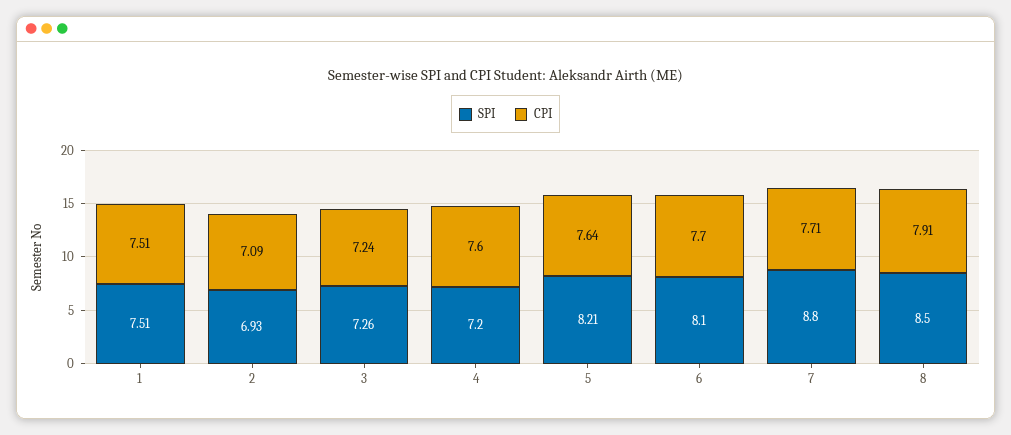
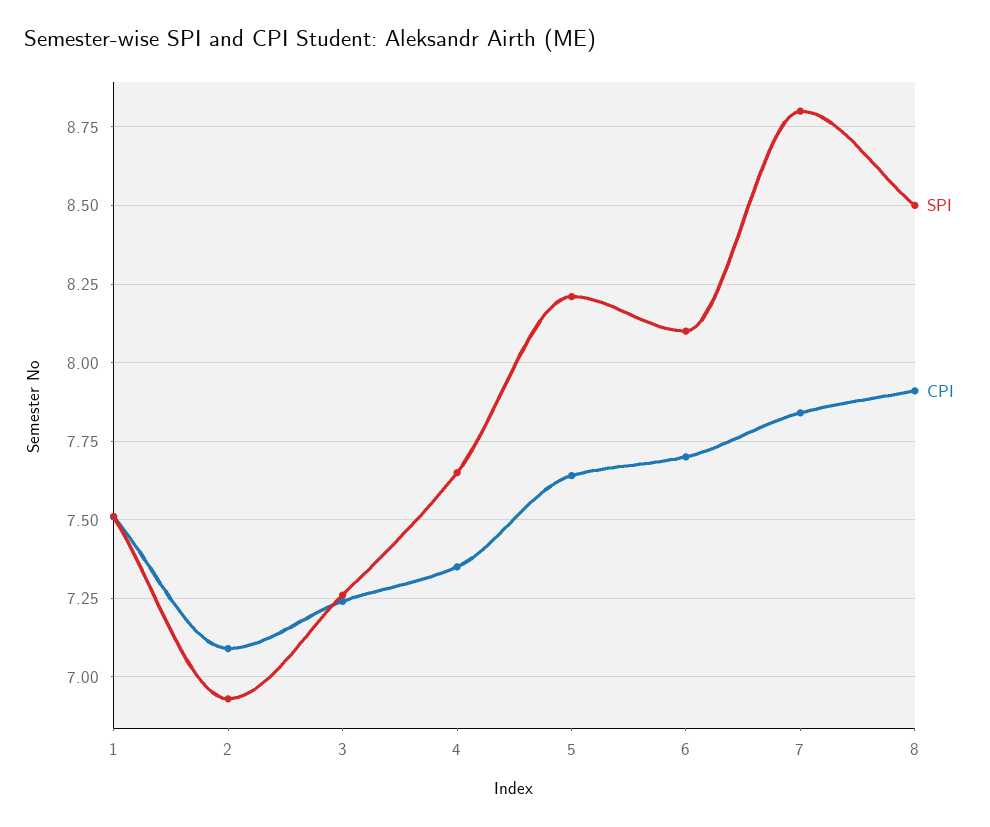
  {
    "SPI": {
      "1": 7.51,
      "2": 6.93,
      "3": 7.26,
-     "4": 7.2,
+     "4": 7.65,
      "5": 8.21,
      "6": 8.1,
      "7": 8.8,
      "8": 8.5
    },
    "CPI": {
      "1": 7.51,
      "2": 7.09,
      "3": 7.24,
-     "4": 7.6,
+     "4": 7.35,
      "5": 7.64,
      "6": 7.7,
-     "7": 7.71,
+     "7": 7.85,
      "8": 7.91
    }
  }

